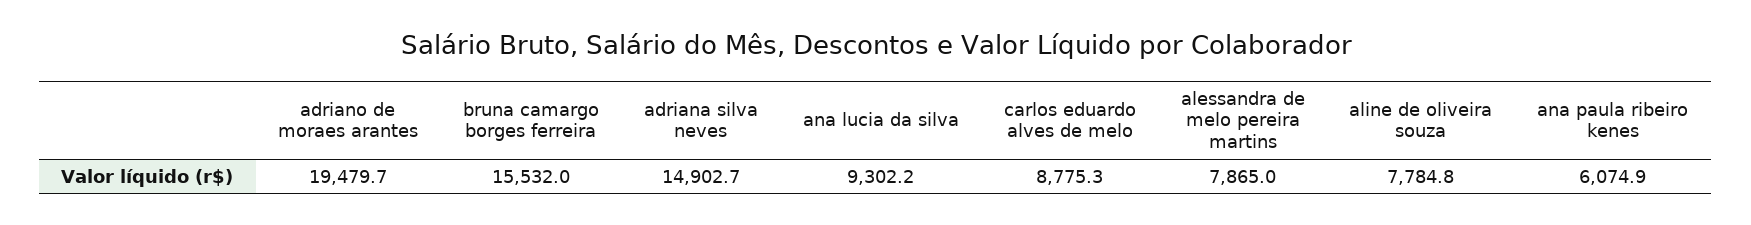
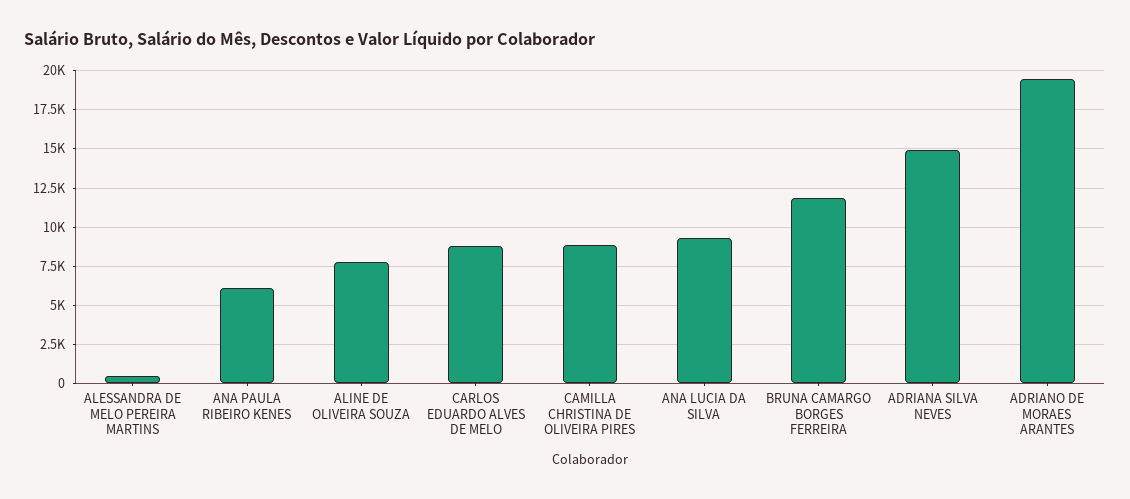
  {
    "adriano de moraes arantes": 19479.7,
-   "bruna camargo borges ferreira": 15532,
+   "bruna camargo borges ferreira": 12000,
    "adriana silva neves": 14902.7,
    "ana lucia da silva": 9302.2,
    "carlos eduardo alves de melo": 8775.3,
-   "alessandra de melo pereira martins": 7865,
+   "alessandra de melo pereira martins": 500,
    "aline de oliveira souza": 7784.8,
-   "ana paula ribeiro kenes": 6074.9
+   "ana paula ribeiro kenes": 6074.9,
+   "CAMILLA CHRISTINA DE OLIVEIRA PIRES": 9000
  }

